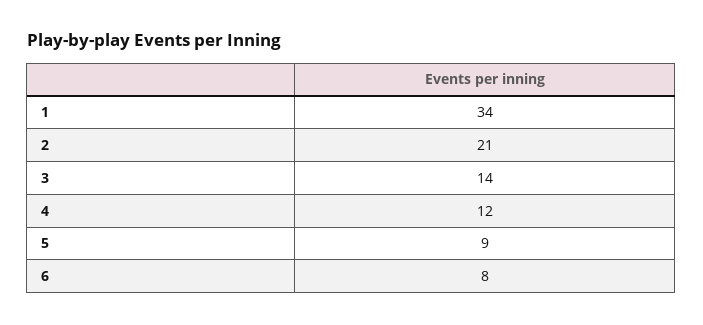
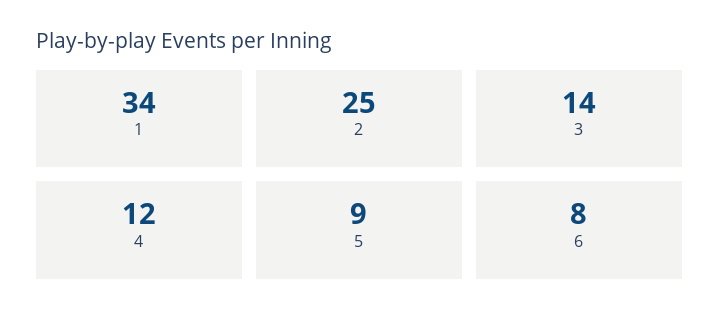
  {
    "1": 34,
-   "2": 21,
+   "2": 25,
    "3": 14,
    "4": 12,
    "5": 9,
    "6": 8
  }

